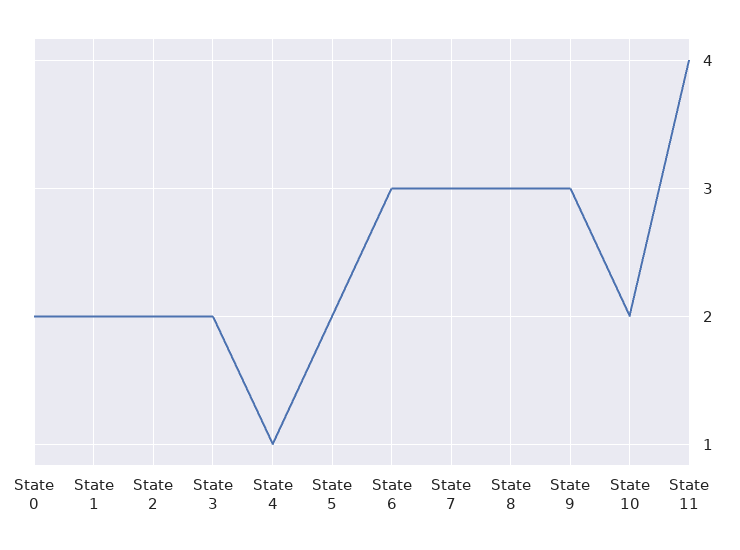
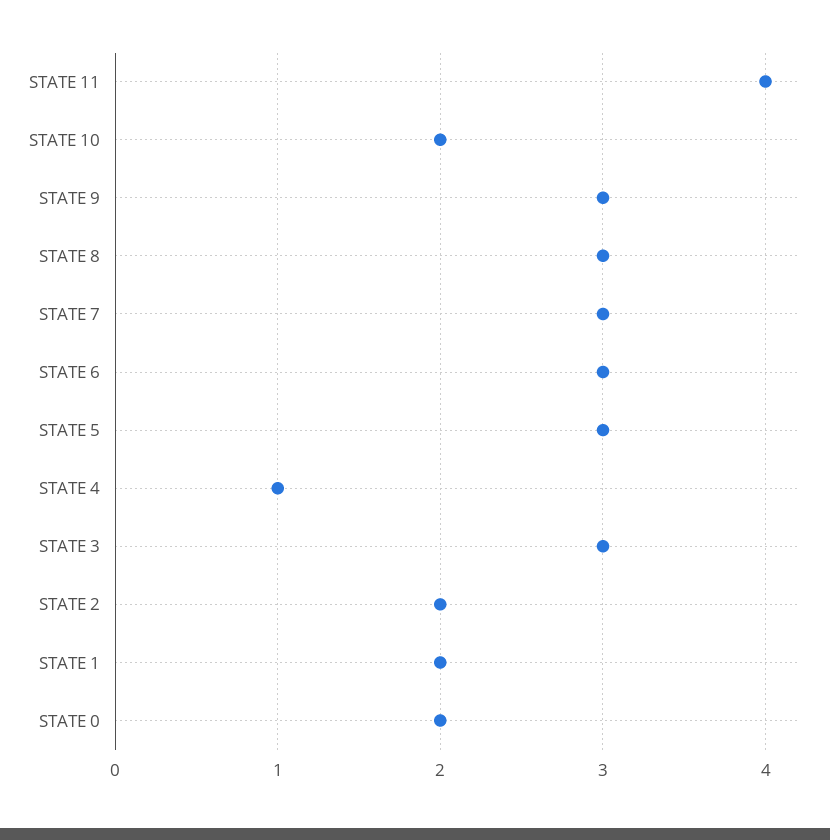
  {
    "State 0": 2,
    "State 1": 2,
    "State 2": 2,
-   "State 3": 2,
+   "State 3": 3,
    "State 4": 1,
-   "State 5": 2,
+   "State 5": 3,
    "State 6": 3,
    "State 7": 3,
    "State 8": 3,
    "State 9": 3,
    "State 10": 2,
    "State 11": 4
  }

